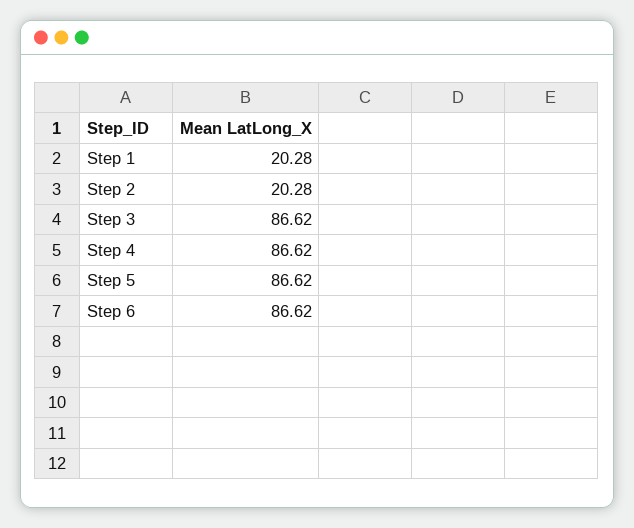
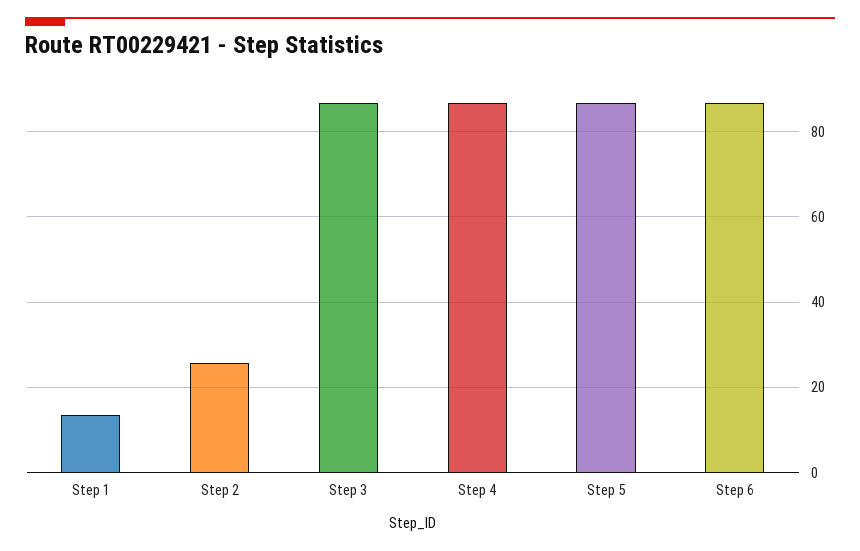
  {
-   "Step 1": 20.28,
+   "Step 1": 14,
-   "Step 2": 20.28,
+   "Step 2": 26,
    "Step 3": 86.62,
    "Step 4": 86.62,
    "Step 5": 86.62,
    "Step 6": 86.62
  }

